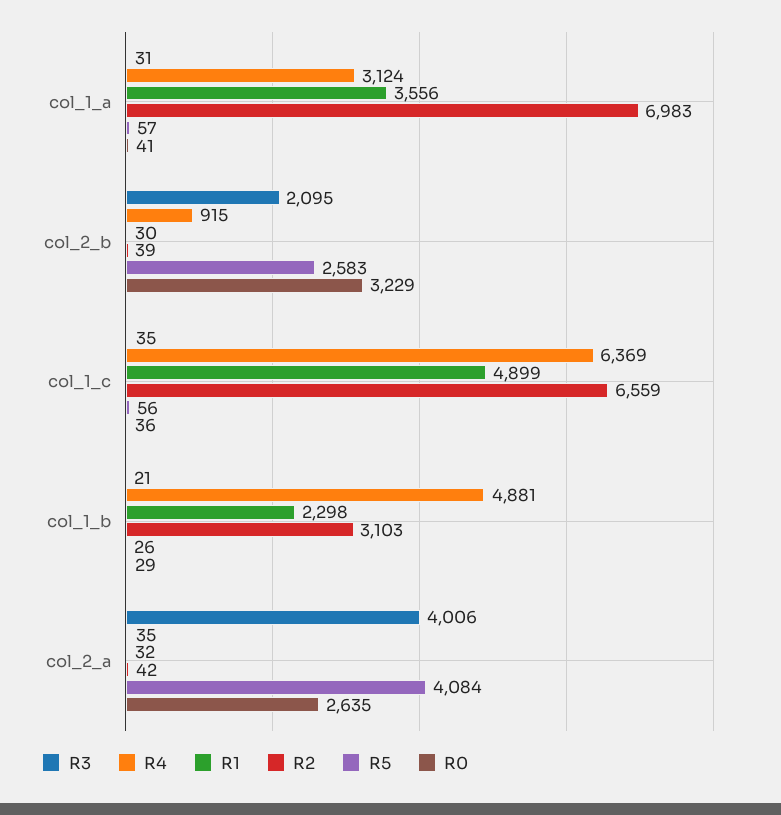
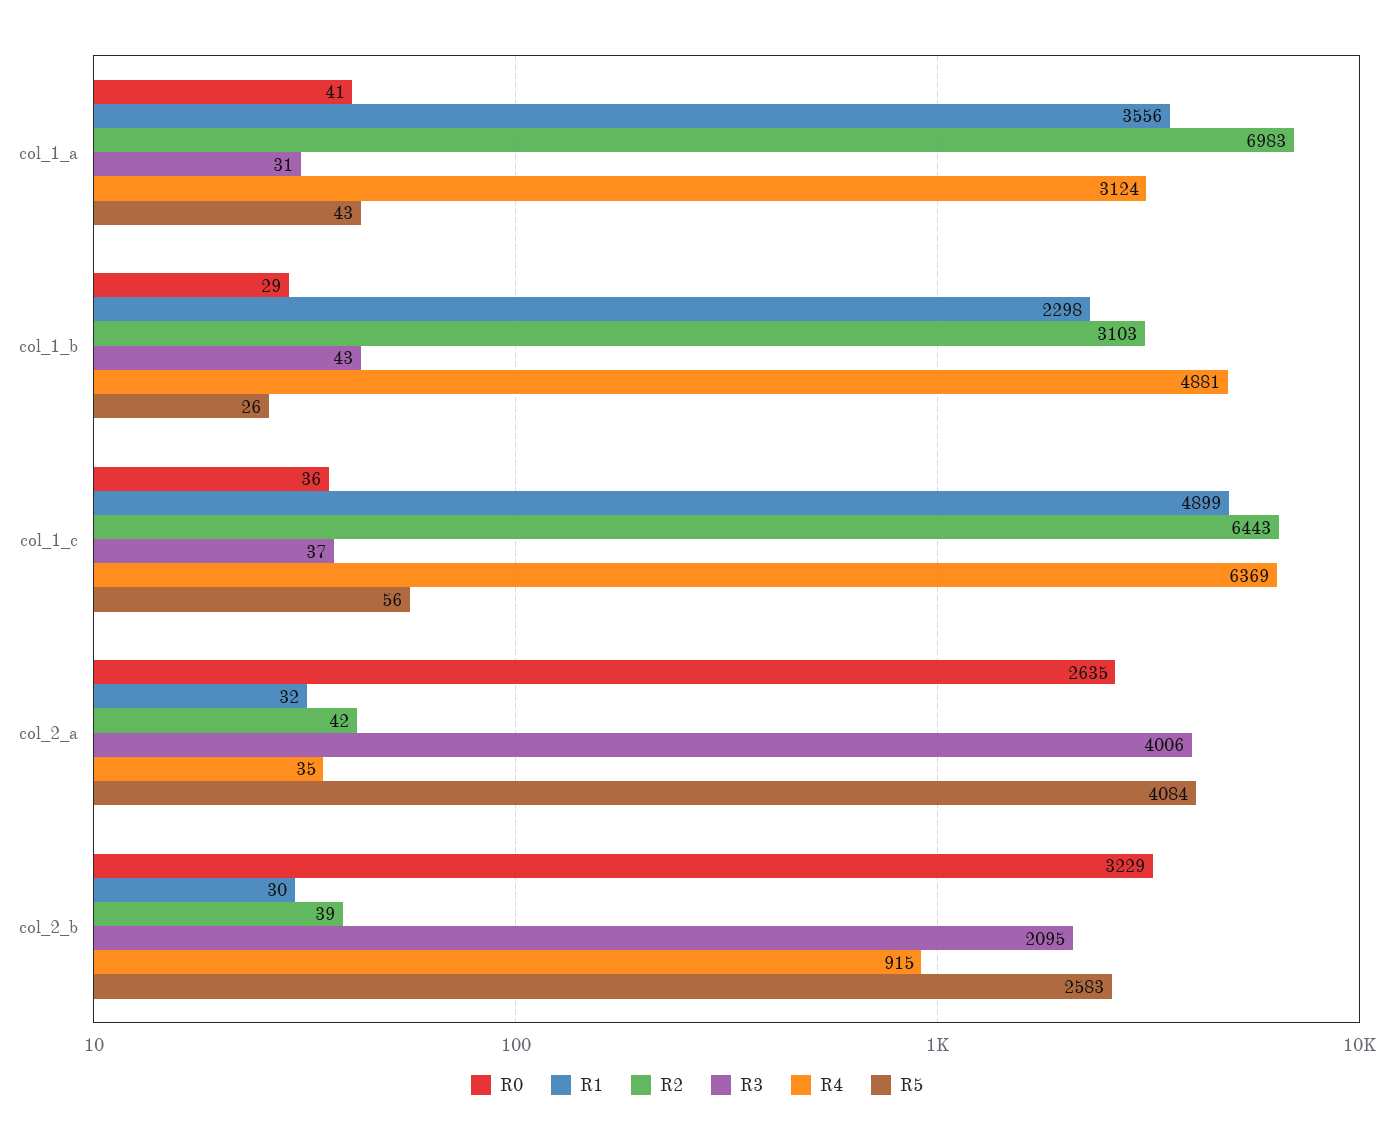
  {
    "R3": {
      "col_1_a": 31,
      "col_2_b": 2095,
-     "col_1_c": 35,
+     "col_1_c": 37,
-     "col_1_b": 21,
+     "col_1_b": 43,
      "col_2_a": 4006
    },
    "R4": {
      "col_1_a": 3124,
      "col_2_b": 915,
      "col_1_c": 6369,
      "col_1_b": 4881,
      "col_2_a": 35
    },
    "R1": {
      "col_1_a": 3556,
      "col_2_b": 30,
      "col_1_c": 4899,
      "col_1_b": 2298,
      "col_2_a": 32
    },
    "R2": {
      "col_1_a": 6983,
      "col_2_b": 39,
-     "col_1_c": 6559,
+     "col_1_c": 6443,
      "col_1_b": 3103,
      "col_2_a": 42
    },
    "R5": {
-     "col_1_a": 57,
+     "col_1_a": 43,
      "col_2_b": 2583,
      "col_1_c": 56,
      "col_1_b": 26,
      "col_2_a": 4084
    },
    "R0": {
      "col_1_a": 41,
      "col_2_b": 3229,
      "col_1_c": 36,
      "col_1_b": 29,
      "col_2_a": 2635
    }
  }

